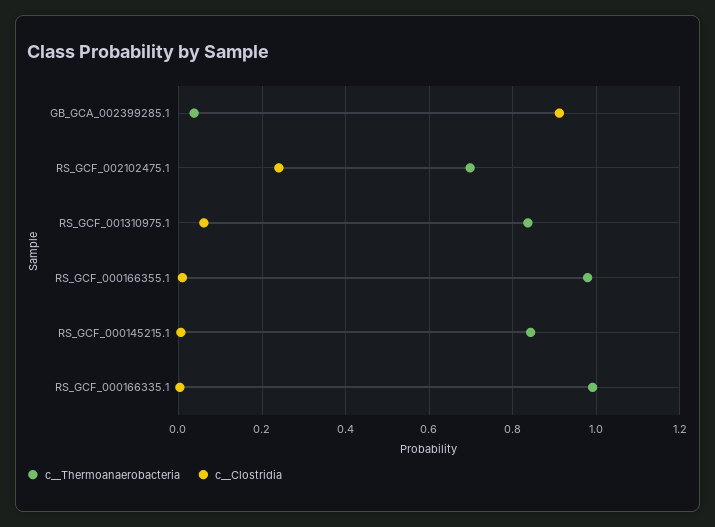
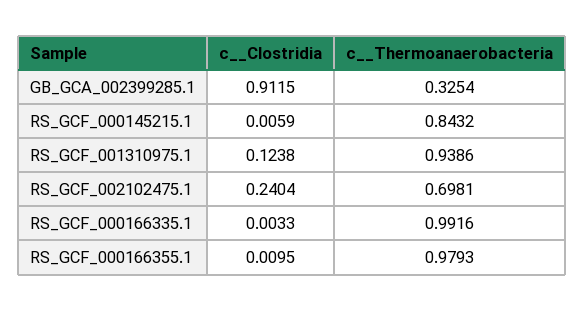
  {
    "c__Thermoanaerobacteria": {
-     "GB_GCA_002399285.1": 0.04,
+     "GB_GCA_002399285.1": 0.3254,
      "RS_GCF_002102475.1": 0.6981,
-     "RS_GCF_001310975.1": 0.84,
+     "RS_GCF_001310975.1": 0.9386,
      "RS_GCF_000166355.1": 0.9793,
      "RS_GCF_000145215.1": 0.8432,
      "RS_GCF_000166335.1": 0.9916
    },
    "c__Clostridia": {
      "GB_GCA_002399285.1": 0.9115,
      "RS_GCF_002102475.1": 0.2404,
-     "RS_GCF_001310975.1": 0.06,
+     "RS_GCF_001310975.1": 0.1238,
      "RS_GCF_000166355.1": 0.0095,
      "RS_GCF_000145215.1": 0.0059,
      "RS_GCF_000166335.1": 0.0033
    }
  }

